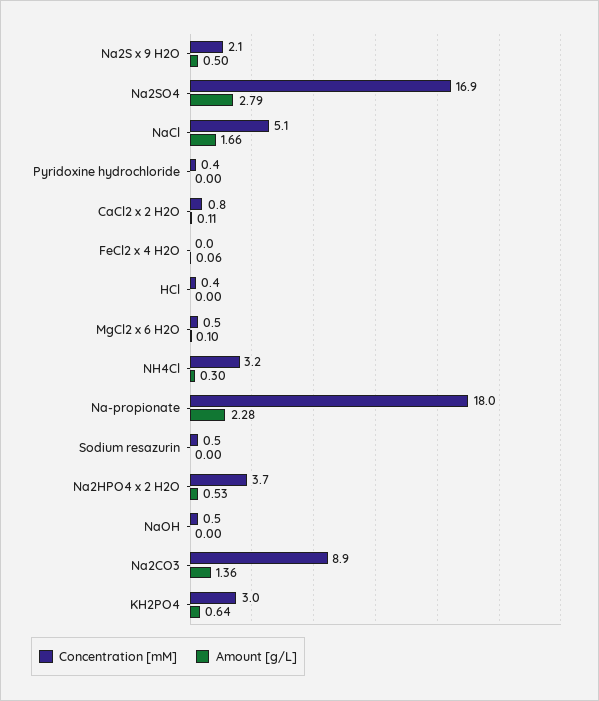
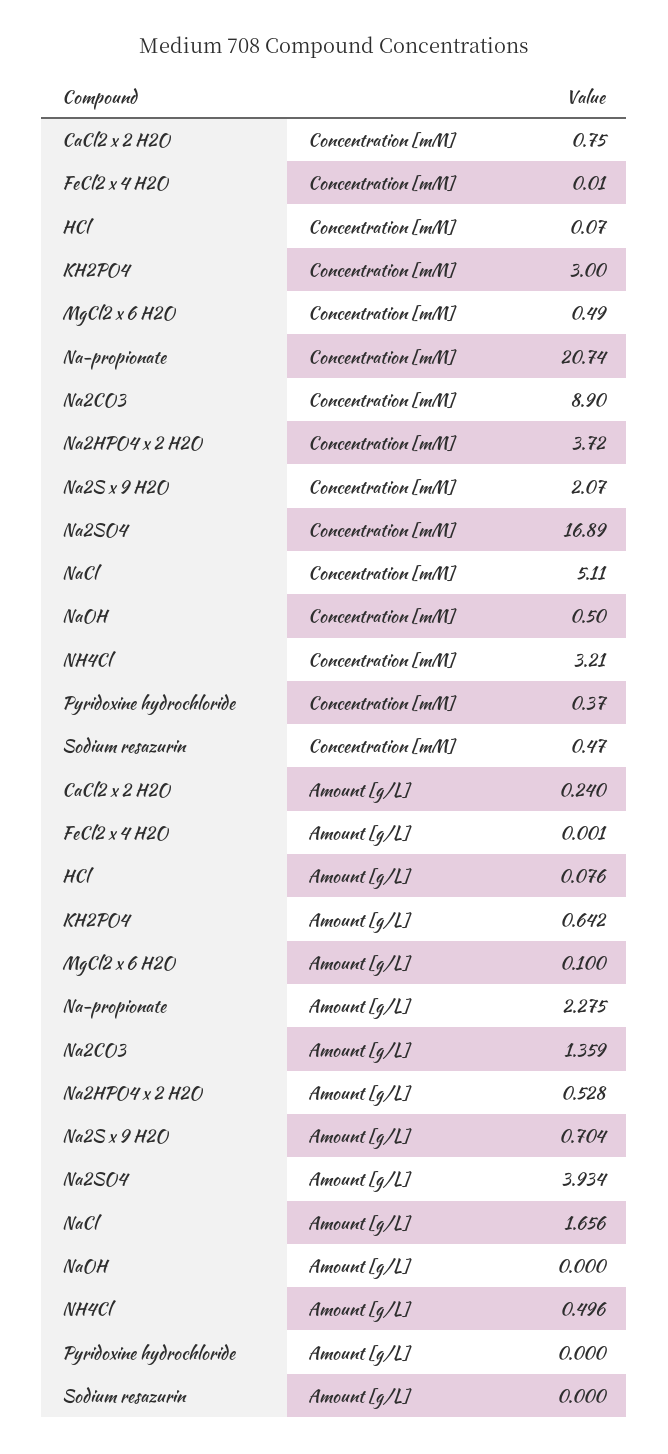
  {
    "Concentration [mM]": {
      "Na2S x 9 H2O": 2.07,
      "Na2SO4": 16.89,
      "NaCl": 5.11,
      "Pyridoxine hydrochloride": 0.37,
      "CaCl2 x 2 H2O": 0.75,
      "FeCl2 x 4 H2O": 0.01,
-     "HCl": 0.4,
+     "HCl": 0.07,
      "MgCl2 x 6 H2O": 0.49,
      "NH4Cl": 3.21,
-     "Na-propionate": 18,
+     "Na-propionate": 20.74,
      "Sodium resazurin": 0.47,
      "Na2HPO4 x 2 H2O": 3.72,
      "NaOH": 0.5,
      "Na2CO3": 8.9,
      "KH2PO4": 3
    },
    "Amount [g/L]": {
-     "Na2S x 9 H2O": 0.5,
+     "Na2S x 9 H2O": 0.704,
-     "Na2SO4": 2.79,
+     "Na2SO4": 3.934,
      "NaCl": 1.656,
      "Pyridoxine hydrochloride": 0,
-     "CaCl2 x 2 H2O": 0.11,
+     "CaCl2 x 2 H2O": 0.24,
-     "FeCl2 x 4 H2O": 0.06,
+     "FeCl2 x 4 H2O": 0.001,
-     "HCl": 0,
+     "HCl": 0.076,
      "MgCl2 x 6 H2O": 0.1,
-     "NH4Cl": 0.3,
+     "NH4Cl": 0.496,
      "Na-propionate": 2.275,
      "Sodium resazurin": 0,
      "Na2HPO4 x 2 H2O": 0.528,
      "NaOH": 0,
      "Na2CO3": 1.359,
      "KH2PO4": 0.642
    }
  }

